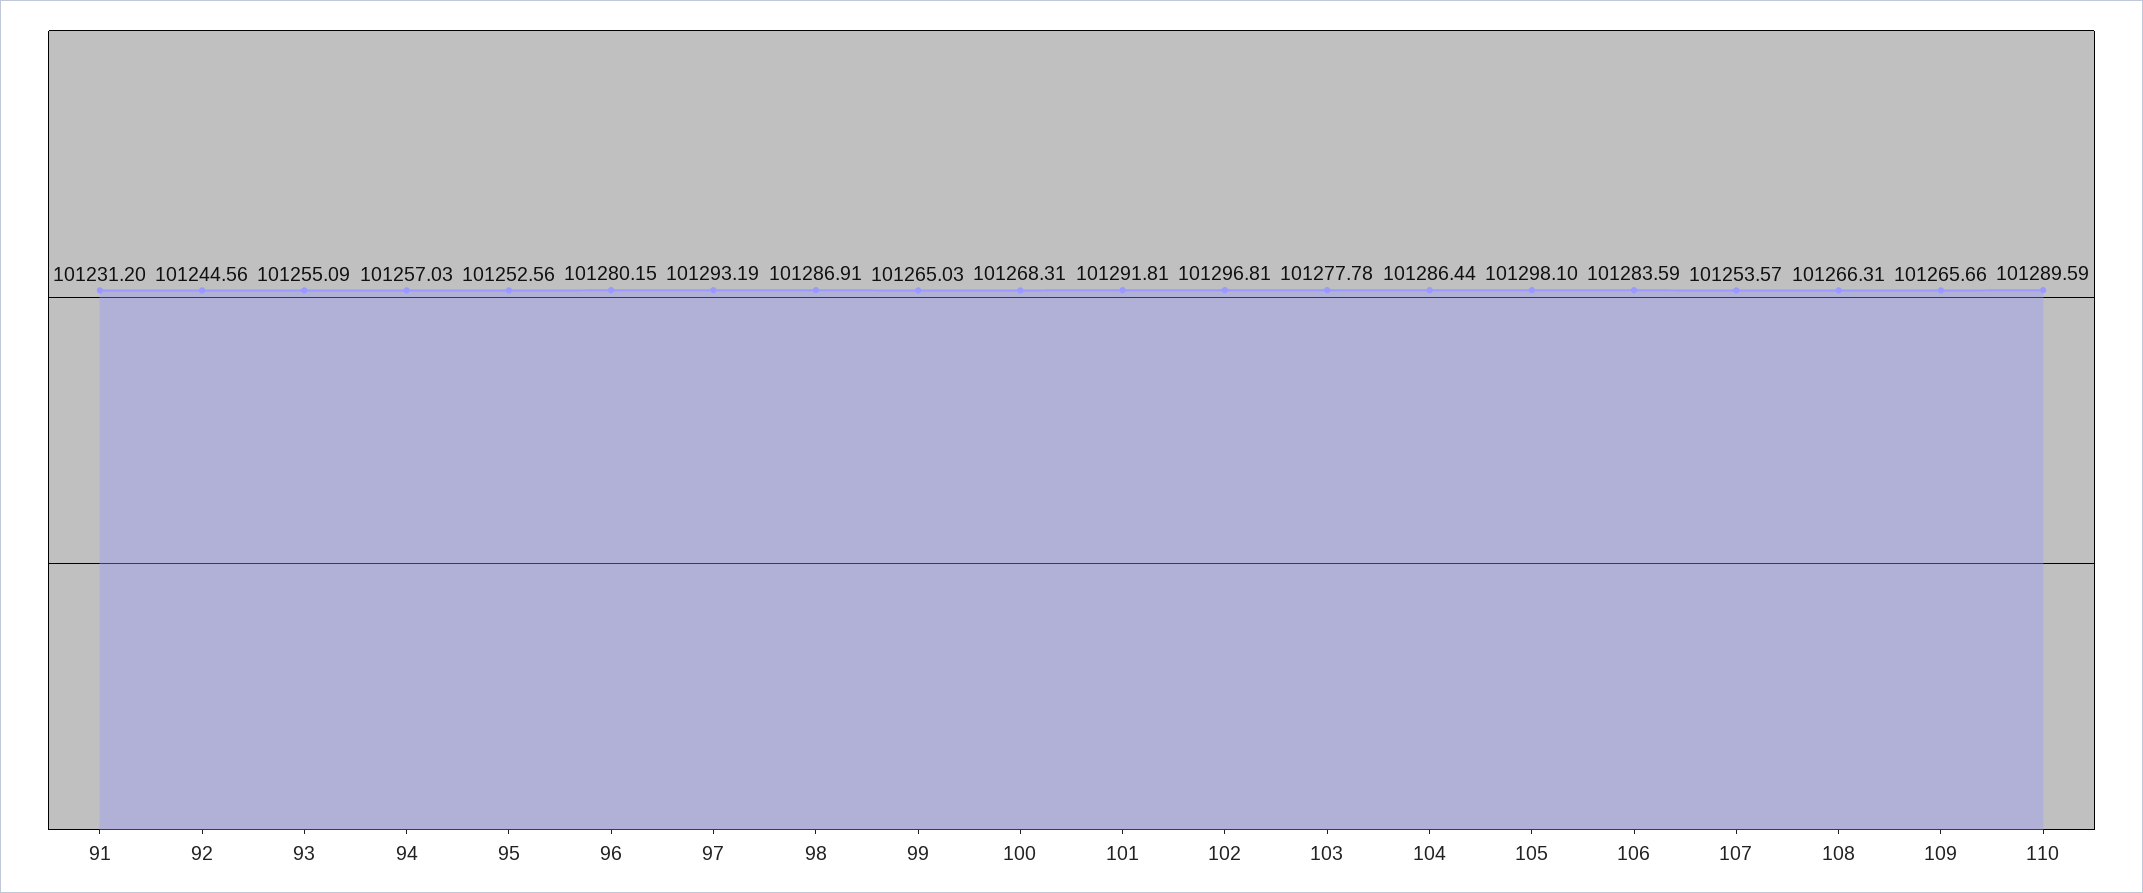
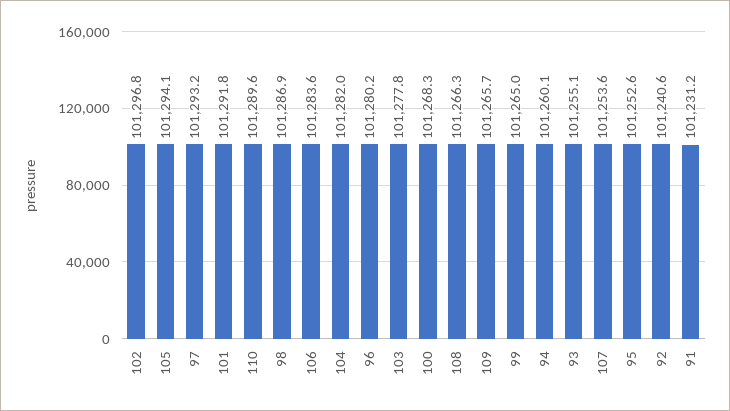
  {
    "91": 101231.2,
-   "92": 101244.56,
+   "92": 101240.6,
    "93": 101255.09,
-   "94": 101257.03,
+   "94": 101260.1,
    "95": 101252.56,
    "96": 101280.15,
    "97": 101293.19,
    "98": 101286.91,
    "99": 101265.03,
    "100": 101268.31,
    "101": 101291.81,
    "102": 101296.81,
    "103": 101277.78,
-   "104": 101286.44,
+   "104": 101282,
-   "105": 101298.1,
+   "105": 101294.1,
    "106": 101283.59,
    "107": 101253.57,
    "108": 101266.31,
    "109": 101265.66,
    "110": 101289.59
  }

